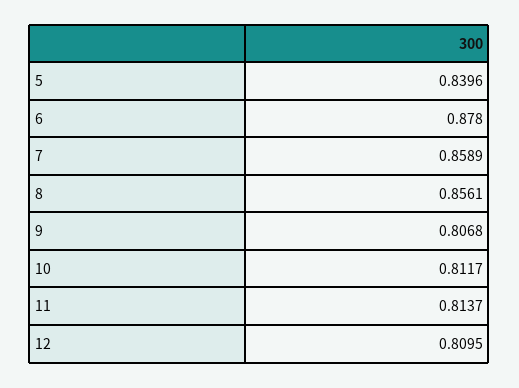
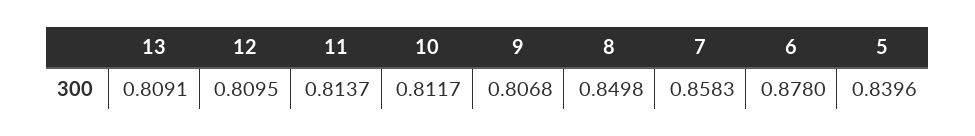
  {
    "5": 0.8396,
    "6": 0.878,
-   "7": 0.8589,
+   "7": 0.8583,
-   "8": 0.8561,
+   "8": 0.8498,
    "9": 0.8068,
    "10": 0.8117,
    "11": 0.8137,
-   "12": 0.8095
+   "12": 0.8095,
+   "13": 0.8091
  }

